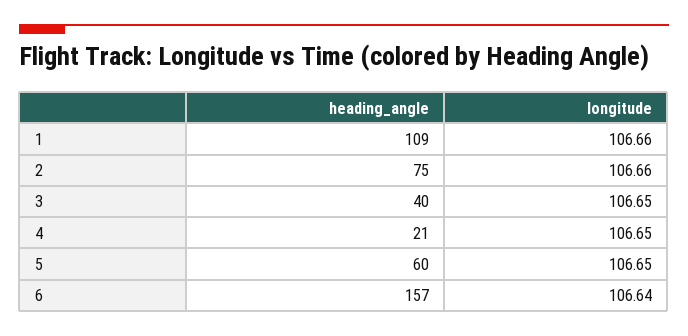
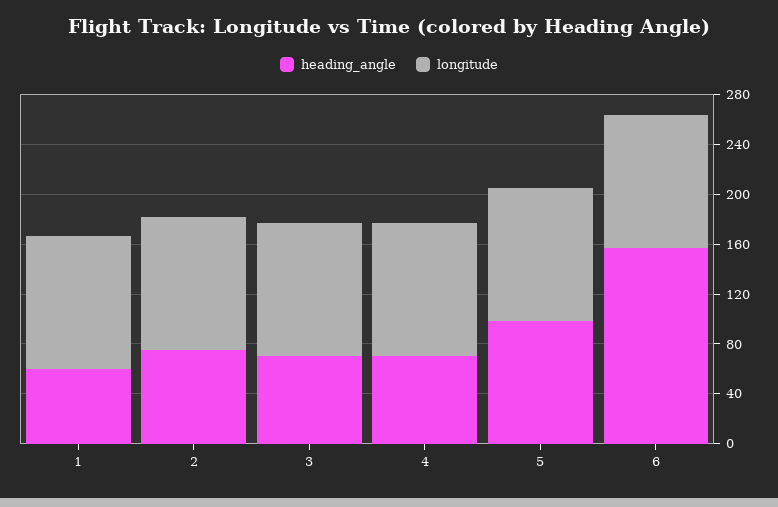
  {
    "heading_angle": {
-     "1": 109,
+     "1": 60,
      "2": 75,
-     "3": 40,
+     "3": 70,
-     "4": 21,
+     "4": 70,
-     "5": 60,
+     "5": 100,
      "6": 157
    },
    "longitude": {
      "1": 106.66,
      "2": 106.66,
      "3": 106.65,
      "4": 106.65,
      "5": 106.65,
      "6": 106.64
    }
  }

